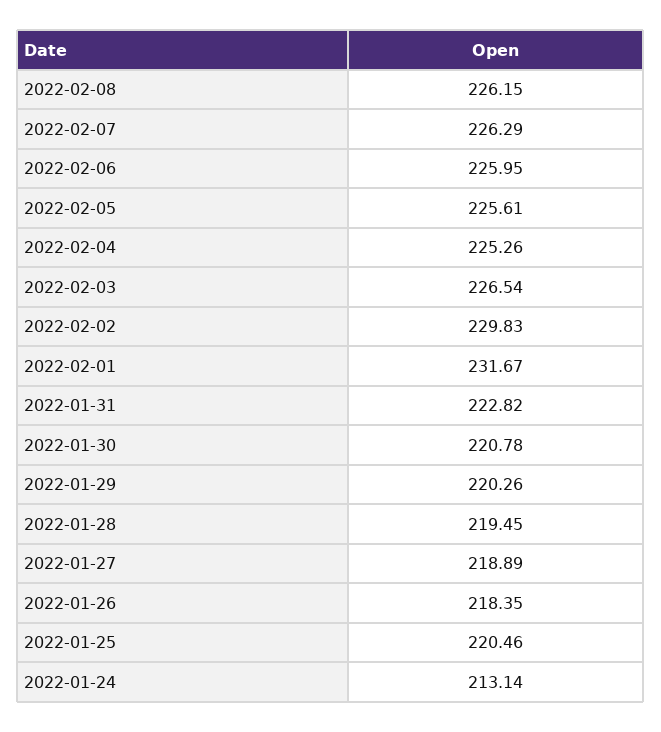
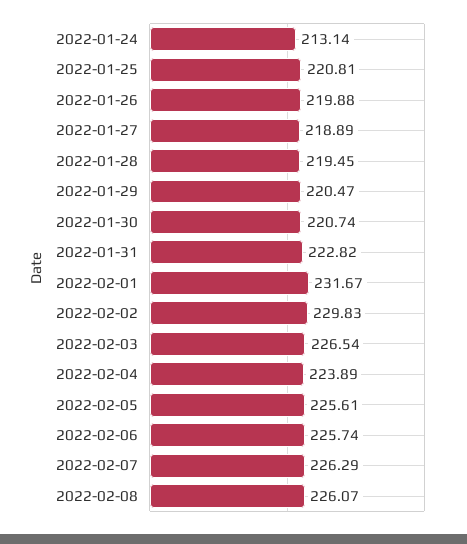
  {
-   "2022-02-08": 226.15,
+   "2022-02-08": 226.07,
    "2022-02-07": 226.29,
-   "2022-02-06": 225.95,
+   "2022-02-06": 225.74,
    "2022-02-05": 225.61,
-   "2022-02-04": 225.26,
+   "2022-02-04": 223.89,
    "2022-02-03": 226.54,
    "2022-02-02": 229.83,
    "2022-02-01": 231.67,
    "2022-01-31": 222.82,
-   "2022-01-30": 220.78,
+   "2022-01-30": 220.74,
-   "2022-01-29": 220.26,
+   "2022-01-29": 220.47,
    "2022-01-28": 219.45,
    "2022-01-27": 218.89,
-   "2022-01-26": 218.35,
+   "2022-01-26": 219.88,
-   "2022-01-25": 220.46,
+   "2022-01-25": 220.81,
    "2022-01-24": 213.14
  }

